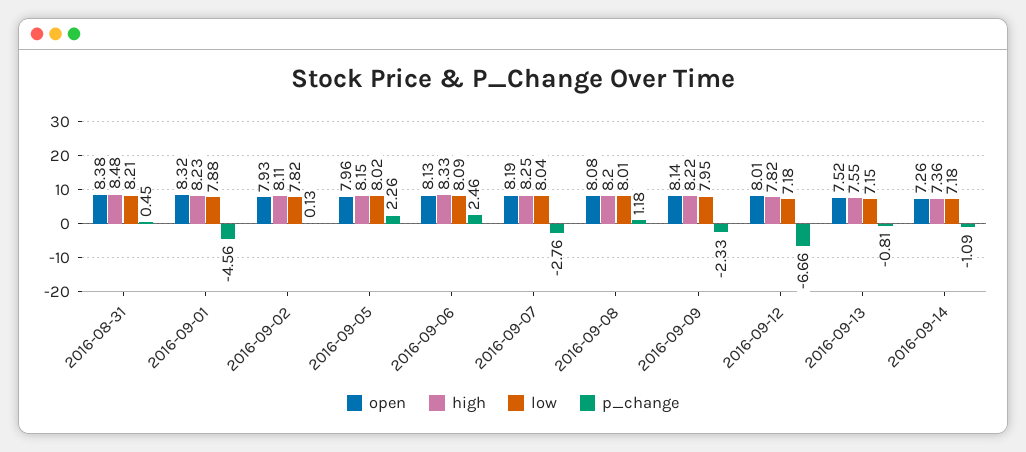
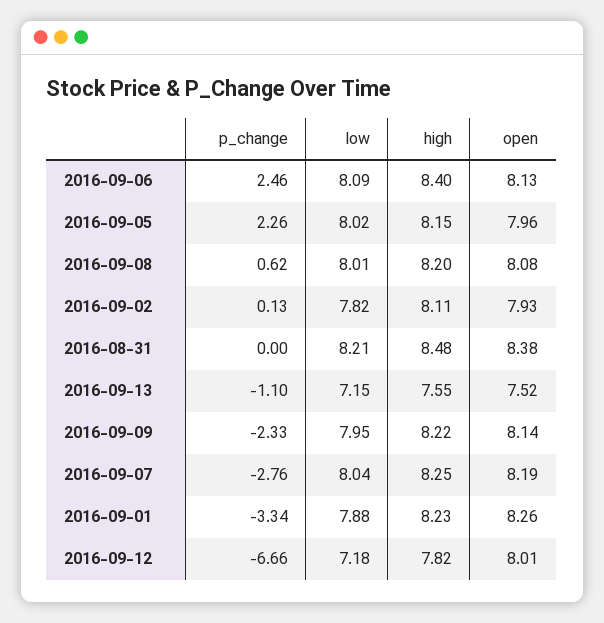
  {
    "open": {
      "2016-08-31": 8.38,
-     "2016-09-01": 8.32,
+     "2016-09-01": 8.26,
      "2016-09-02": 7.93,
      "2016-09-05": 7.96,
      "2016-09-06": 8.13,
      "2016-09-07": 8.19,
      "2016-09-08": 8.08,
      "2016-09-09": 8.14,
      "2016-09-12": 8.01,
-     "2016-09-13": 7.52,
+     "2016-09-13": 7.52
-     "2016-09-14": 7.26
    },
    "high": {
      "2016-08-31": 8.48,
      "2016-09-01": 8.23,
      "2016-09-02": 8.11,
      "2016-09-05": 8.15,
-     "2016-09-06": 8.33,
+     "2016-09-06": 8.4,
      "2016-09-07": 8.25,
      "2016-09-08": 8.2,
      "2016-09-09": 8.22,
      "2016-09-12": 7.82,
-     "2016-09-13": 7.55,
+     "2016-09-13": 7.55
-     "2016-09-14": 7.36
    },
    "low": {
      "2016-08-31": 8.21,
      "2016-09-01": 7.88,
      "2016-09-02": 7.82,
      "2016-09-05": 8.02,
      "2016-09-06": 8.09,
      "2016-09-07": 8.04,
      "2016-09-08": 8.01,
      "2016-09-09": 7.95,
      "2016-09-12": 7.18,
-     "2016-09-13": 7.15,
+     "2016-09-13": 7.15
-     "2016-09-14": 7.18
    },
    "p_change": {
-     "2016-08-31": 0.45,
+     "2016-08-31": 0,
-     "2016-09-01": -4.56,
+     "2016-09-01": -3.34,
      "2016-09-02": 0.13,
      "2016-09-05": 2.26,
      "2016-09-06": 2.46,
      "2016-09-07": -2.76,
-     "2016-09-08": 1.18,
+     "2016-09-08": 0.62,
      "2016-09-09": -2.33,
      "2016-09-12": -6.66,
-     "2016-09-13": -0.81,
+     "2016-09-13": -1.1
-     "2016-09-14": -1.09
    }
  }

